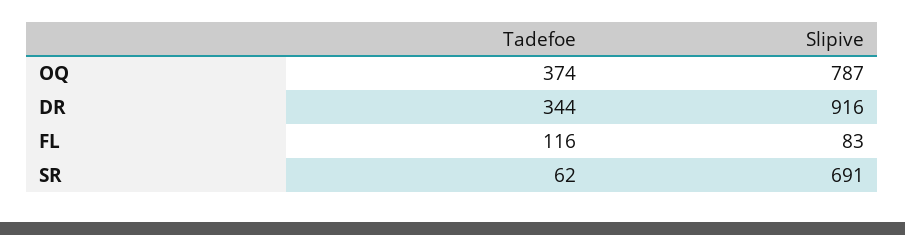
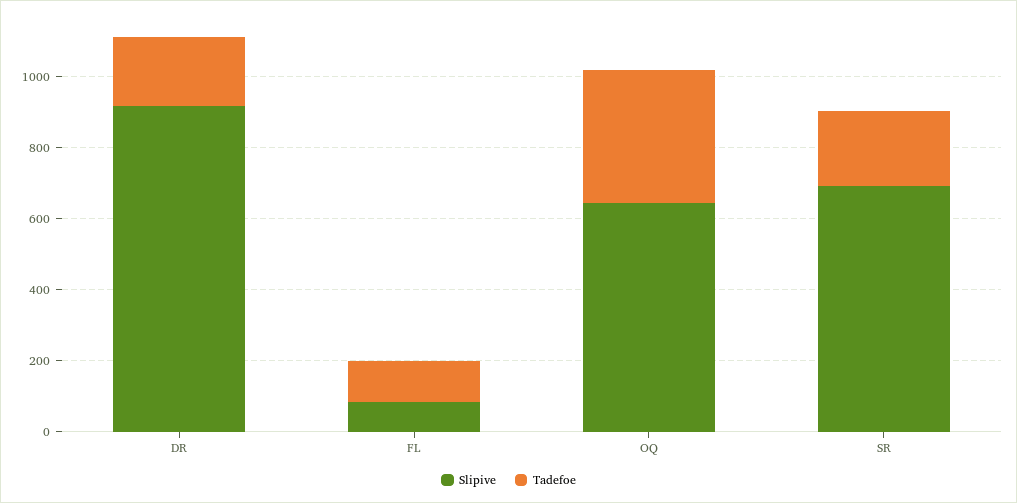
  {
    "Tadefoe": {
      "OQ": 374,
-     "DR": 344,
+     "DR": 200,
      "FL": 116,
-     "SR": 62
+     "SR": 200
    },
    "Slipive": {
-     "OQ": 787,
+     "OQ": 650,
      "DR": 916,
      "FL": 83,
      "SR": 691
    }
  }

